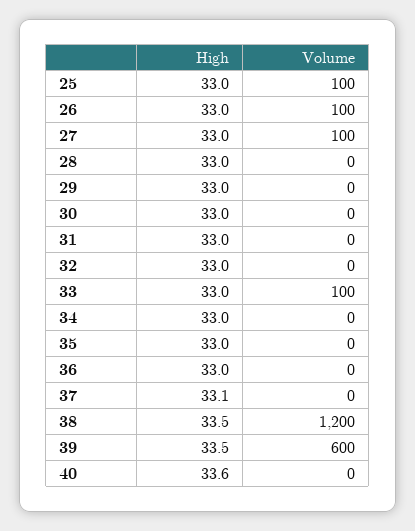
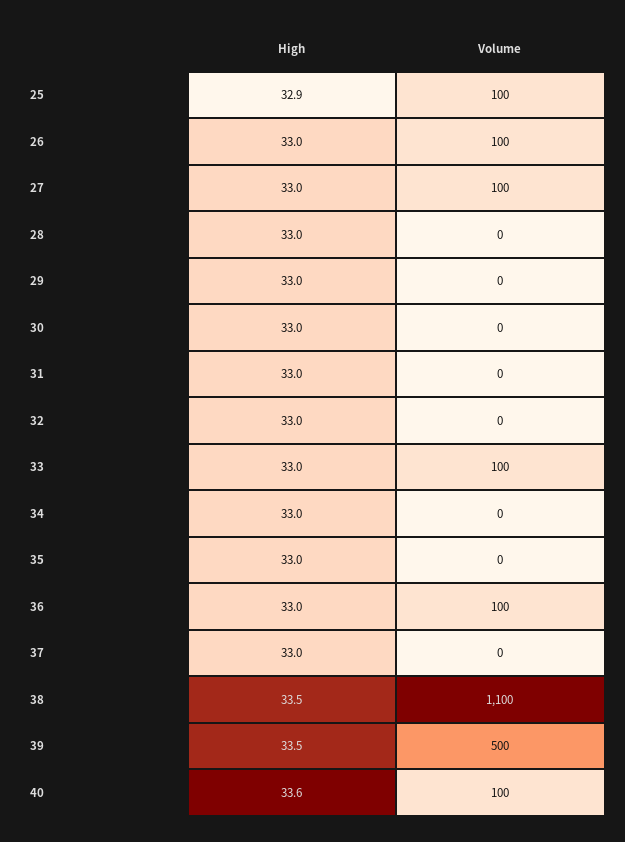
  {
    "High": {
-     "25": 33,
+     "25": 32.9,
      "26": 33,
      "27": 33,
      "28": 33,
      "29": 33,
      "30": 33,
      "31": 33,
      "32": 33,
      "33": 33,
      "34": 33,
      "35": 33,
      "36": 33,
-     "37": 33.1,
+     "37": 33,
      "38": 33.5,
      "39": 33.5,
      "40": 33.6
    },
    "Volume": {
      "25": 100,
      "26": 100,
      "27": 100,
      "28": 0,
      "29": 0,
      "30": 0,
      "31": 0,
      "32": 0,
      "33": 100,
      "34": 0,
      "35": 0,
-     "36": 0,
+     "36": 100,
      "37": 0,
-     "38": 1200,
+     "38": 1100,
-     "39": 600,
+     "39": 500,
-     "40": 0
+     "40": 100
    }
  }

